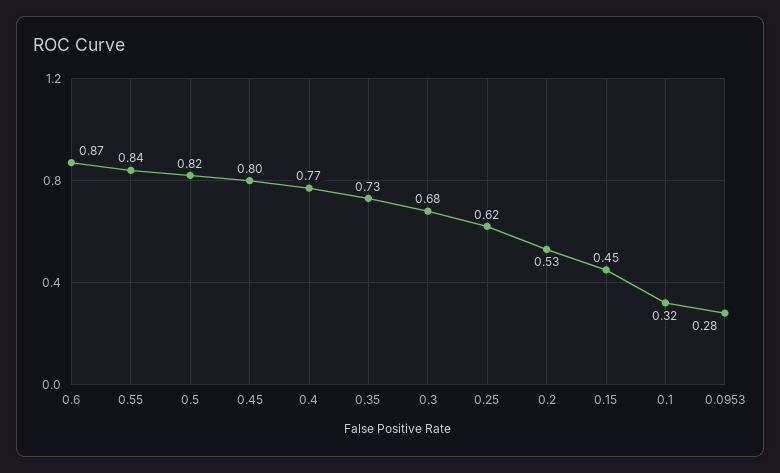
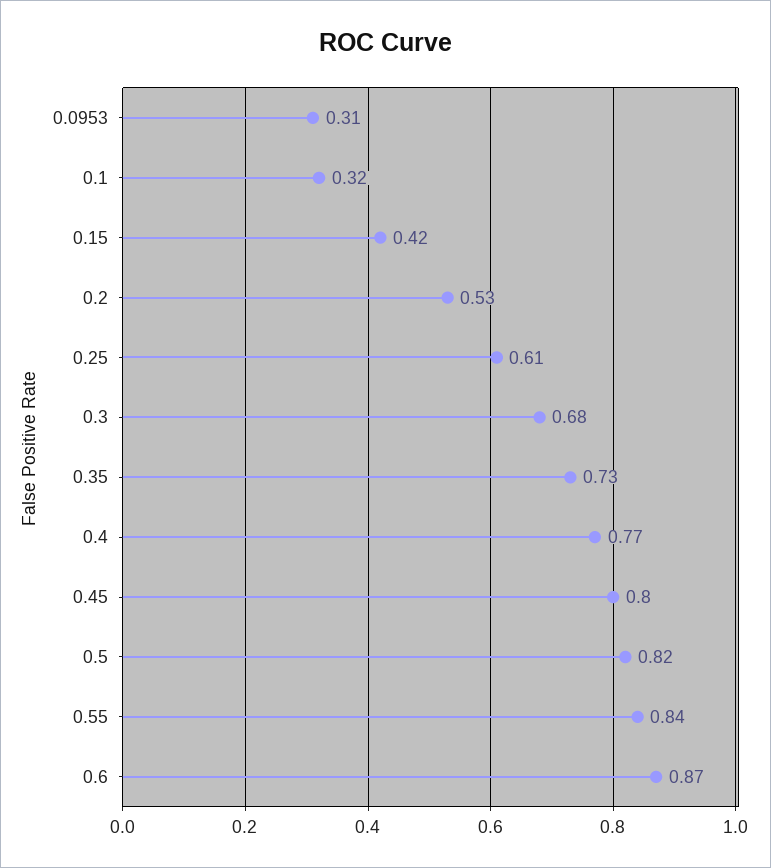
  {
    "0.6": 0.87,
    "0.55": 0.84,
    "0.5": 0.82,
    "0.45": 0.8,
    "0.4": 0.77,
    "0.35": 0.73,
    "0.3": 0.68,
-   "0.25": 0.62,
+   "0.25": 0.61,
    "0.2": 0.53,
-   "0.15": 0.45,
+   "0.15": 0.42,
    "0.1": 0.32,
-   "0.0953": 0.28
+   "0.0953": 0.31
  }

